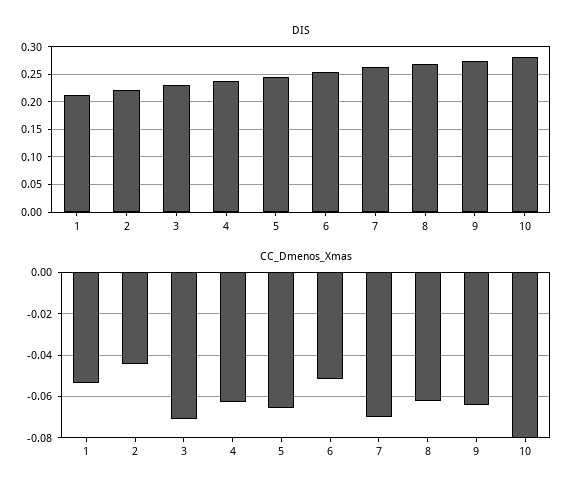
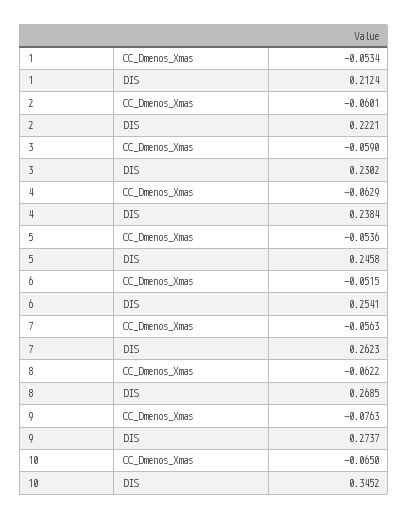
  {
    "DIS": {
      "1": 0.2124,
      "2": 0.2221,
      "3": 0.2302,
      "4": 0.2384,
      "5": 0.2458,
      "6": 0.2541,
      "7": 0.2623,
      "8": 0.2685,
      "9": 0.2737,
-     "10": 0.275
+     "10": 0.3452
    },
    "CC_Dmenos_Xmas": {
      "1": -0.0534,
-     "2": -0.045,
+     "2": -0.0601,
-     "3": -0.07,
+     "3": -0.059,
      "4": -0.0629,
-     "5": -0.065,
+     "5": -0.0536,
      "6": -0.0515,
-     "7": -0.07,
+     "7": -0.0563,
      "8": -0.0622,
-     "9": -0.065,
+     "9": -0.0763,
-     "10": -0.08
+     "10": -0.065
    }
  }

